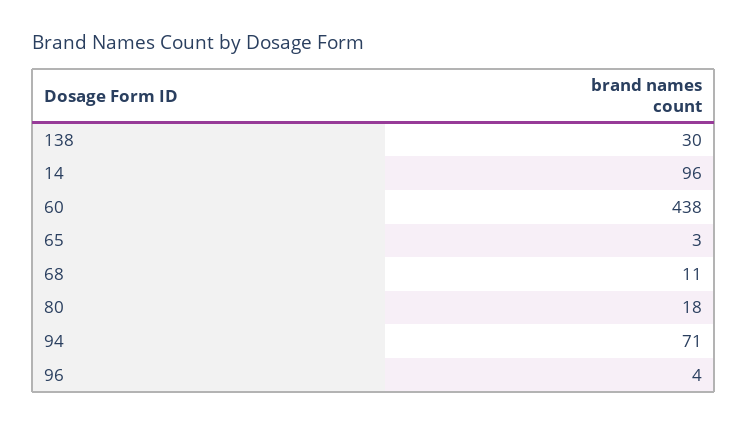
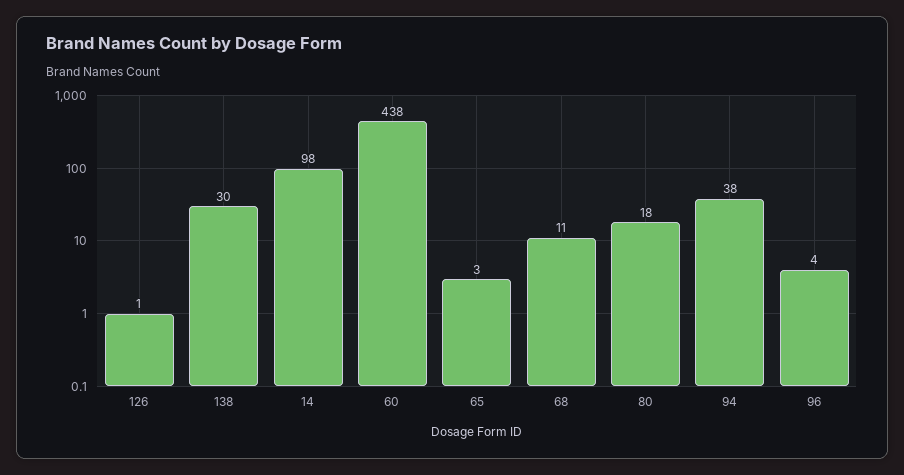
  {
    "138": 30,
-   "14": 96,
+   "14": 98,
    "60": 438,
    "65": 3,
    "68": 11,
    "80": 18,
-   "94": 71,
+   "94": 38,
-   "96": 4
+   "96": 4,
+   "126": 1
  }

